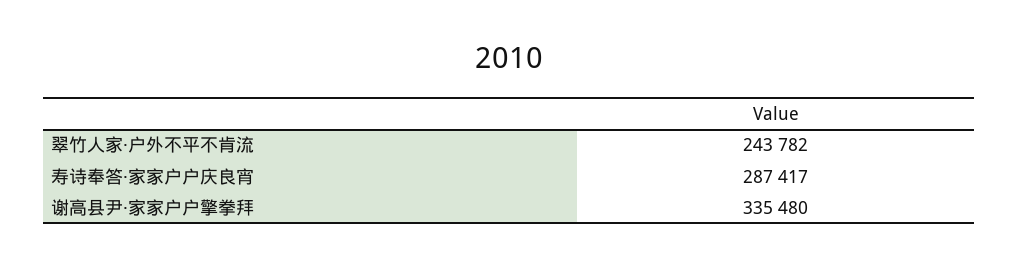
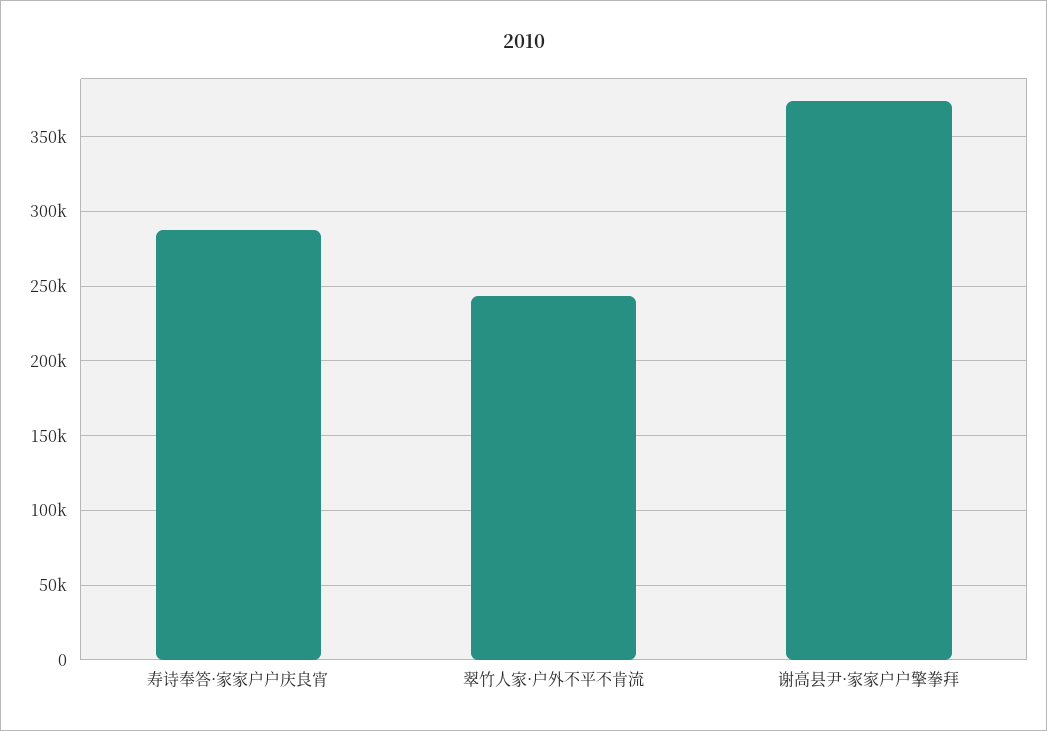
  {
    "翠竹人家·户外不平不肯流": 243782,
    "寿诗奉答·家家户户庆良宵": 287417,
-   "谢高县尹·家家户户擎拳拜": 335480
+   "谢高县尹·家家户户擎拳拜": 375000
  }

